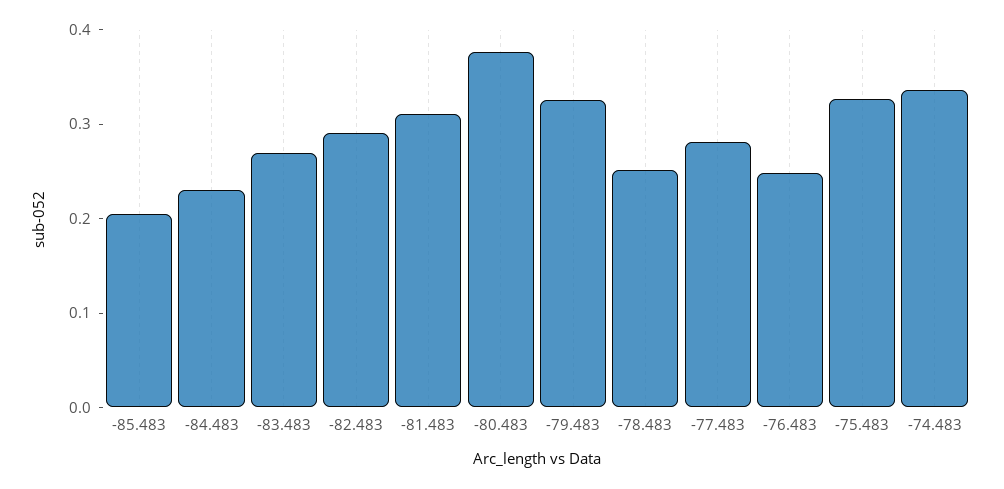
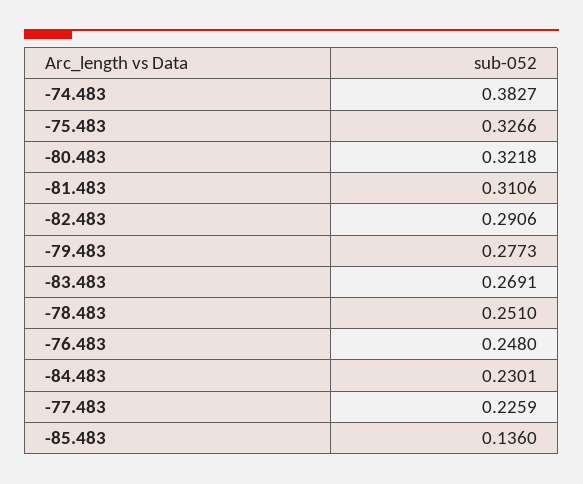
  {
-   "-85.483": 0.2,
+   "-85.483": 0.136,
    "-84.483": 0.2301,
    "-83.483": 0.2691,
    "-82.483": 0.2906,
    "-81.483": 0.3106,
-   "-80.483": 0.38,
+   "-80.483": 0.3218,
-   "-79.483": 0.32,
+   "-79.483": 0.2773,
    "-78.483": 0.251,
-   "-77.483": 0.28,
+   "-77.483": 0.2259,
    "-76.483": 0.248,
    "-75.483": 0.3266,
-   "-74.483": 0.34
+   "-74.483": 0.3827
  }

